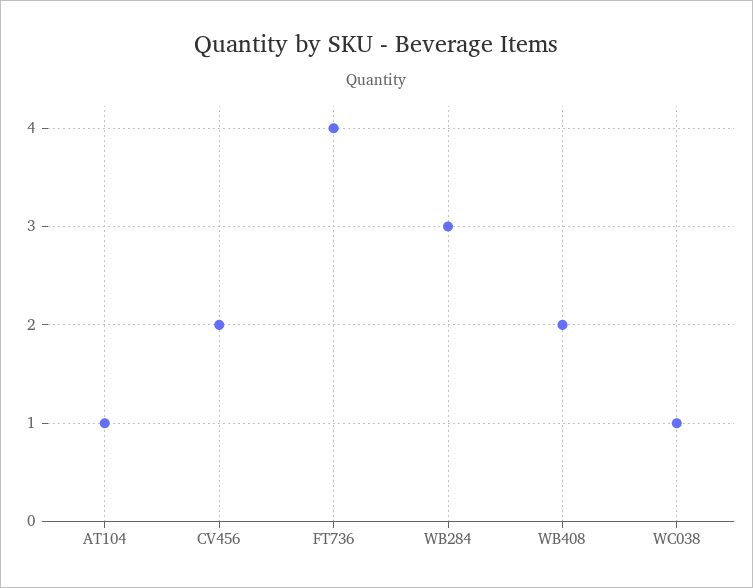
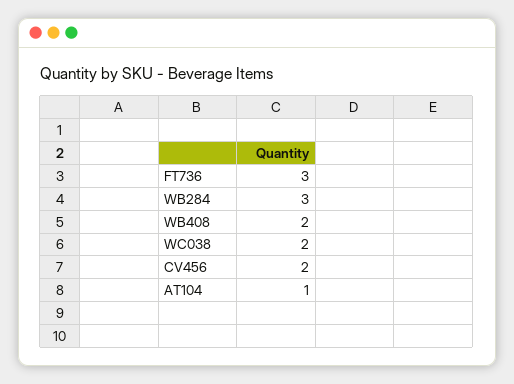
  {
    "AT104": 1,
    "CV456": 2,
-   "FT736": 4,
+   "FT736": 3,
    "WB284": 3,
    "WB408": 2,
-   "WC038": 1
+   "WC038": 2
  }

